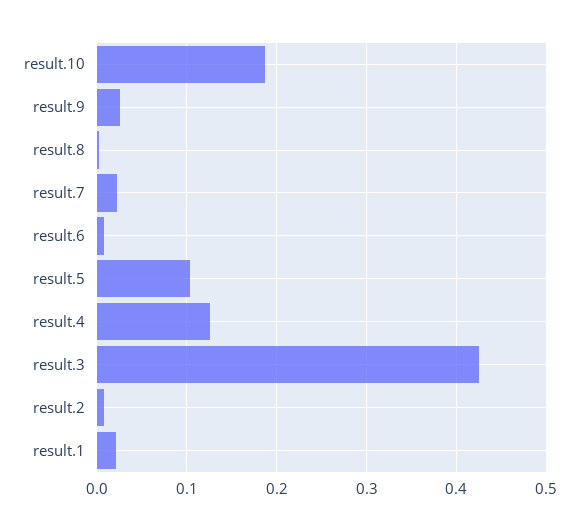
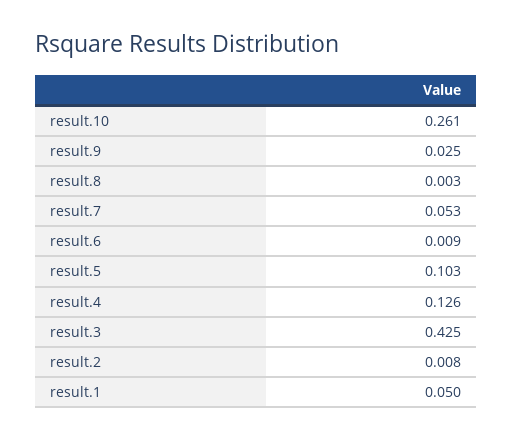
  {
-   "result.10": 0.19,
+   "result.10": 0.261,
    "result.9": 0.025,
    "result.8": 0.003,
-   "result.7": 0.02,
+   "result.7": 0.053,
    "result.6": 0.009,
    "result.5": 0.103,
    "result.4": 0.126,
    "result.3": 0.425,
    "result.2": 0.008,
-   "result.1": 0.02
+   "result.1": 0.05
  }

